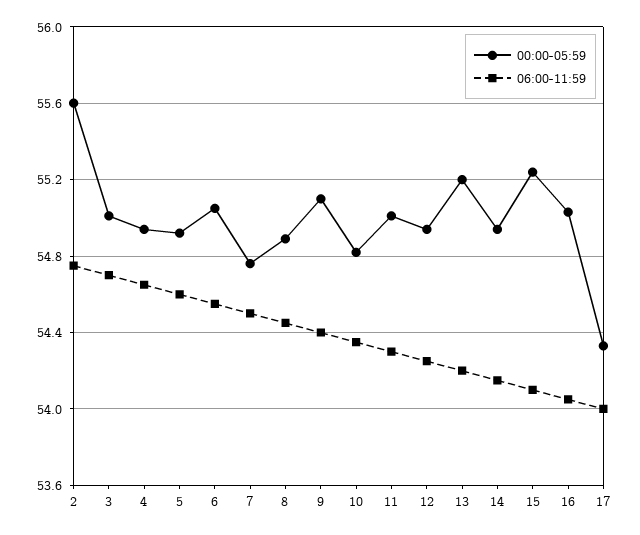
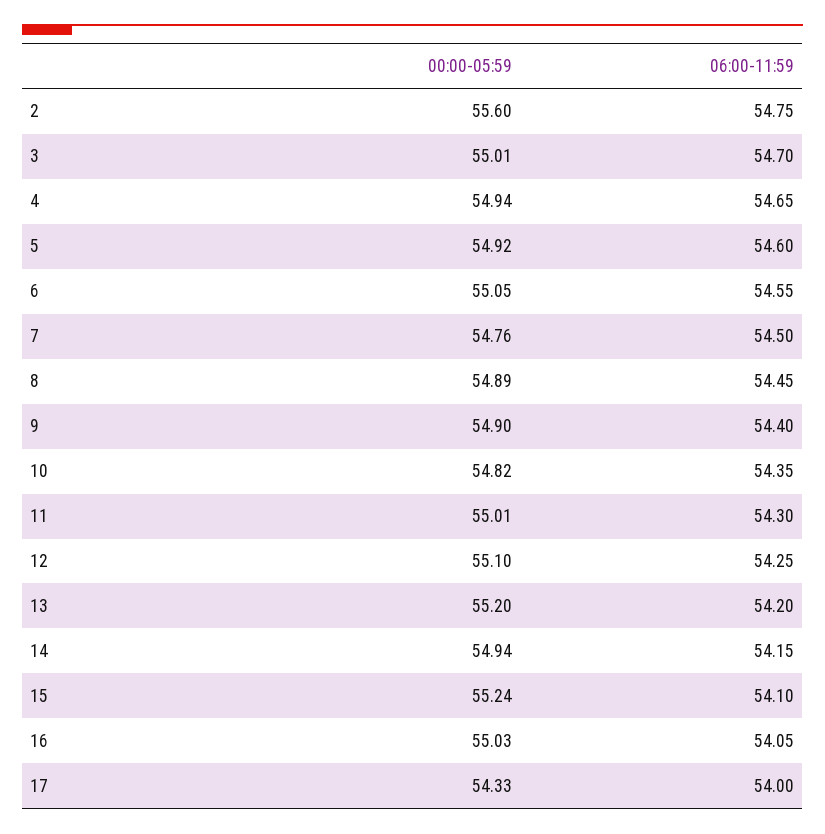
  {
    "00:00-05:59": {
      "2": 55.6,
      "3": 55.01,
      "4": 54.94,
      "5": 54.92,
      "6": 55.05,
      "7": 54.76,
      "8": 54.89,
-     "9": 55.1,
+     "9": 54.9,
      "10": 54.82,
      "11": 55.01,
-     "12": 54.95,
+     "12": 55.1,
      "13": 55.2,
      "14": 54.94,
      "15": 55.24,
      "16": 55.03,
      "17": 54.33
    },
    "06:00-11:59": {
      "2": 54.75,
      "3": 54.7,
      "4": 54.65,
      "5": 54.6,
      "6": 54.55,
      "7": 54.5,
      "8": 54.45,
      "9": 54.4,
      "10": 54.35,
      "11": 54.3,
      "12": 54.25,
      "13": 54.2,
      "14": 54.15,
      "15": 54.1,
      "16": 54.05,
      "17": 54
    }
  }

